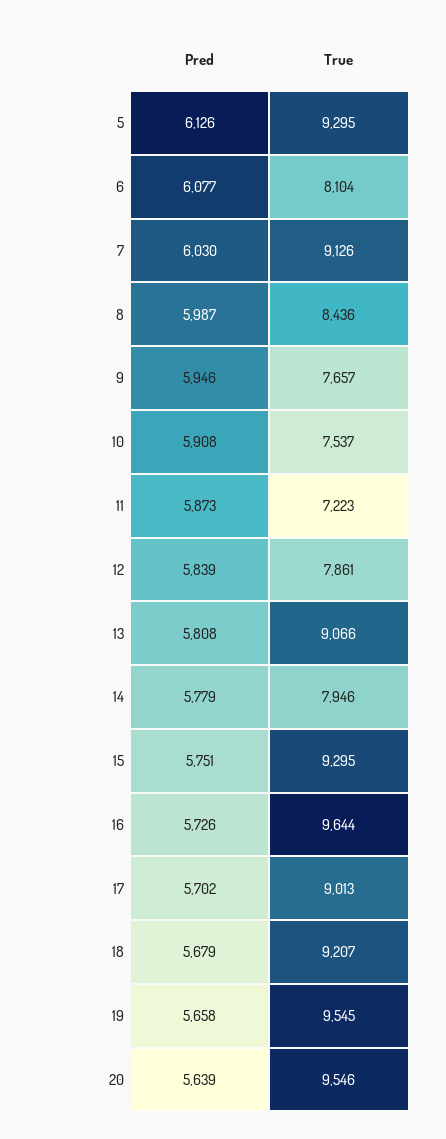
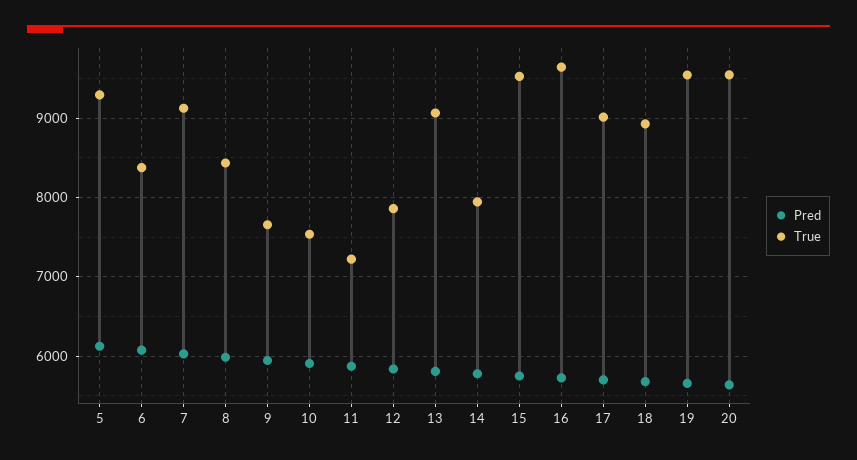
  {
    "Pred": {
      "5": 6126,
      "6": 6077,
      "7": 6030,
      "8": 5987,
      "9": 5946,
      "10": 5908,
      "11": 5873,
      "12": 5839,
      "13": 5808,
      "14": 5779,
      "15": 5751,
      "16": 5726,
      "17": 5702,
      "18": 5679,
      "19": 5658,
      "20": 5639
    },
    "True": {
      "5": 9295,
-     "6": 8104,
+     "6": 8400,
      "7": 9126,
      "8": 8436,
      "9": 7657,
      "10": 7537,
      "11": 7223,
      "12": 7861,
      "13": 9066,
      "14": 7946,
-     "15": 9295,
+     "15": 9500,
      "16": 9644,
      "17": 9013,
-     "18": 9207,
+     "18": 8900,
      "19": 9545,
      "20": 9546
    }
  }

